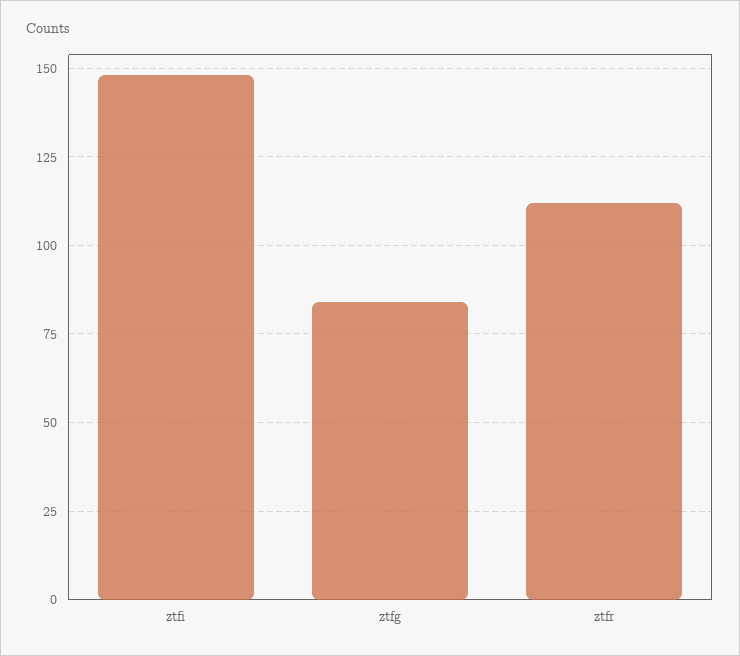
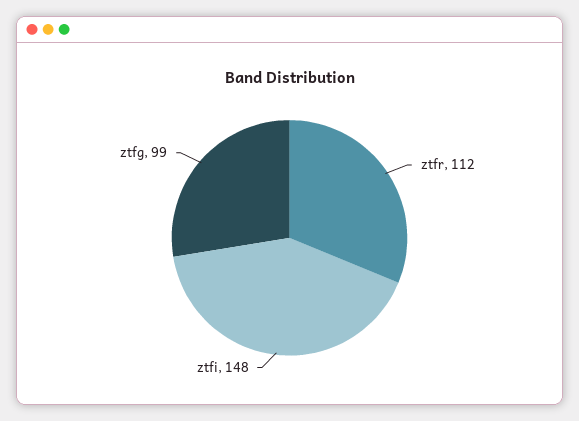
  {
    "ztfi": 148,
-   "ztfg": 85,
+   "ztfg": 99,
    "ztfr": 112
  }

